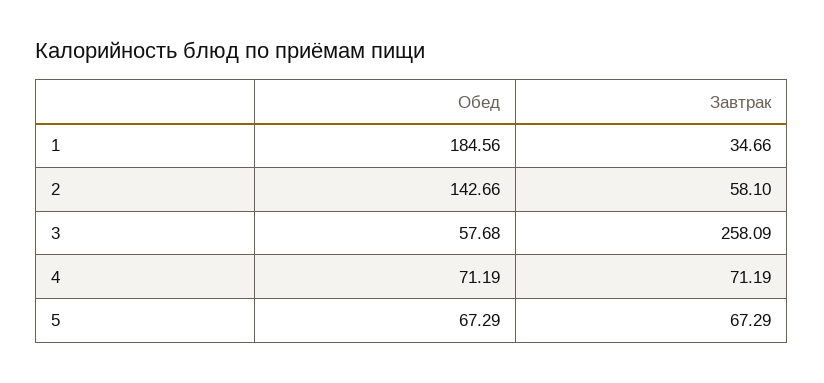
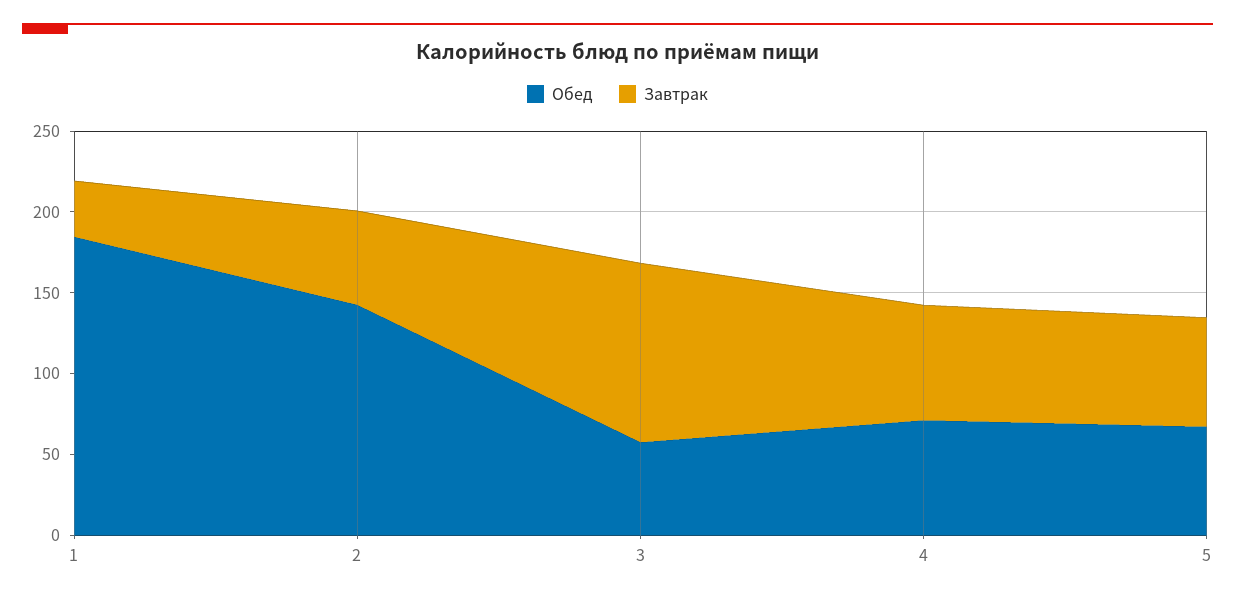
  {
    "Обед": {
      "1": 184.56,
      "2": 142.66,
      "3": 57.68,
      "4": 71.19,
      "5": 67.29
    },
    "Завтрак": {
      "1": 34.66,
      "2": 58.1,
-     "3": 258.09,
+     "3": 110,
      "4": 71.19,
      "5": 67.29
    }
  }

